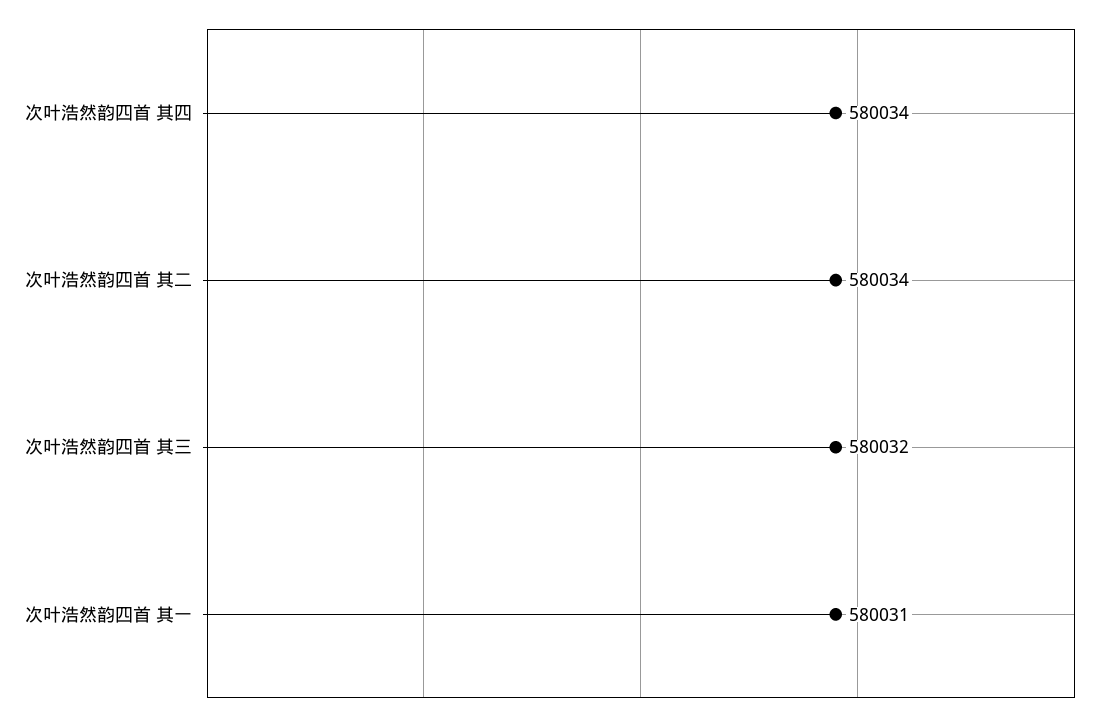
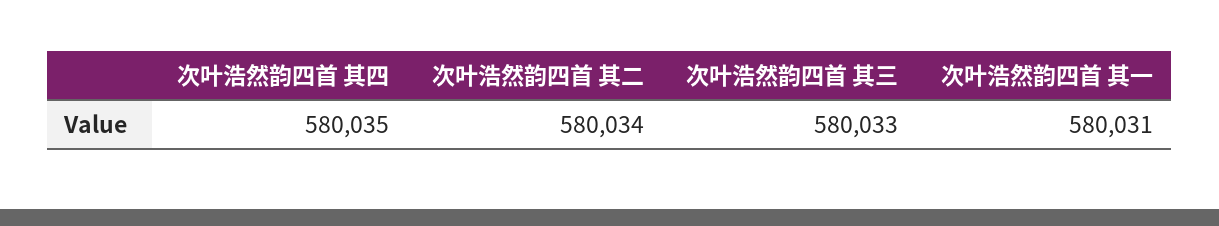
  {
-   "次叶浩然韵四首 其四": 580034,
+   "次叶浩然韵四首 其四": 580035,
    "次叶浩然韵四首 其二": 580034,
-   "次叶浩然韵四首 其三": 580032,
+   "次叶浩然韵四首 其三": 580033,
    "次叶浩然韵四首 其一": 580031
  }

